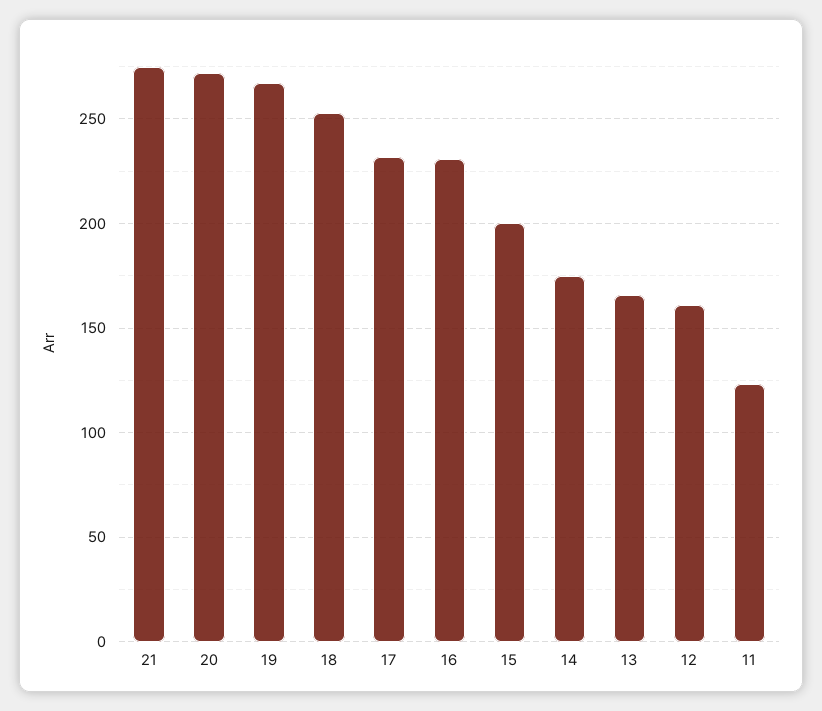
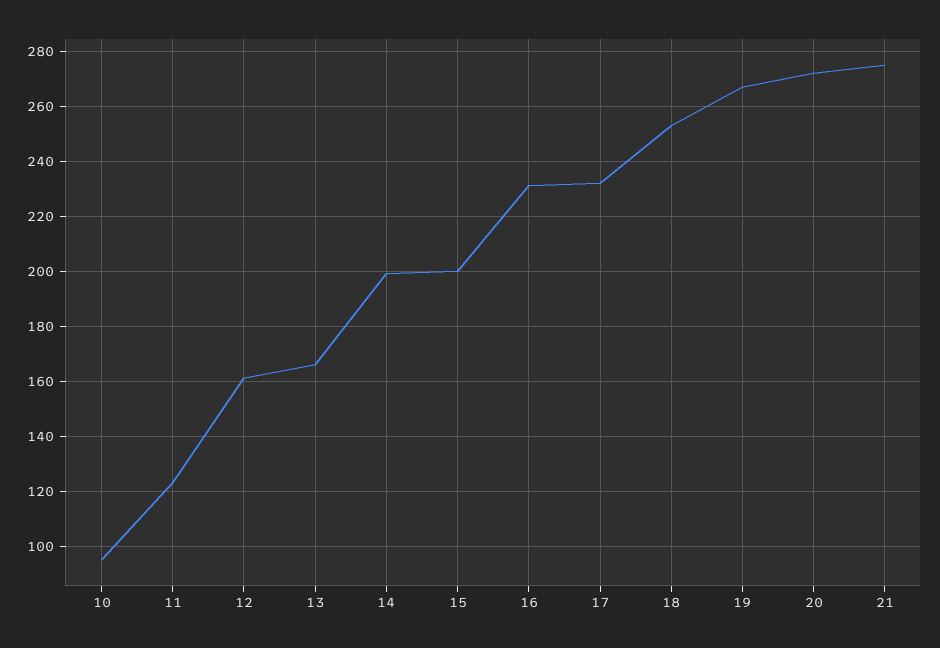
  {
    "21": 275,
    "20": 270,
    "19": 265,
    "18": 255,
    "17": 230,
    "16": 230,
    "15": 200,
-   "14": 175,
+   "14": 200,
    "13": 165,
    "12": 160,
-   "11": 125
+   "11": 125,
+   "10": 95
  }

